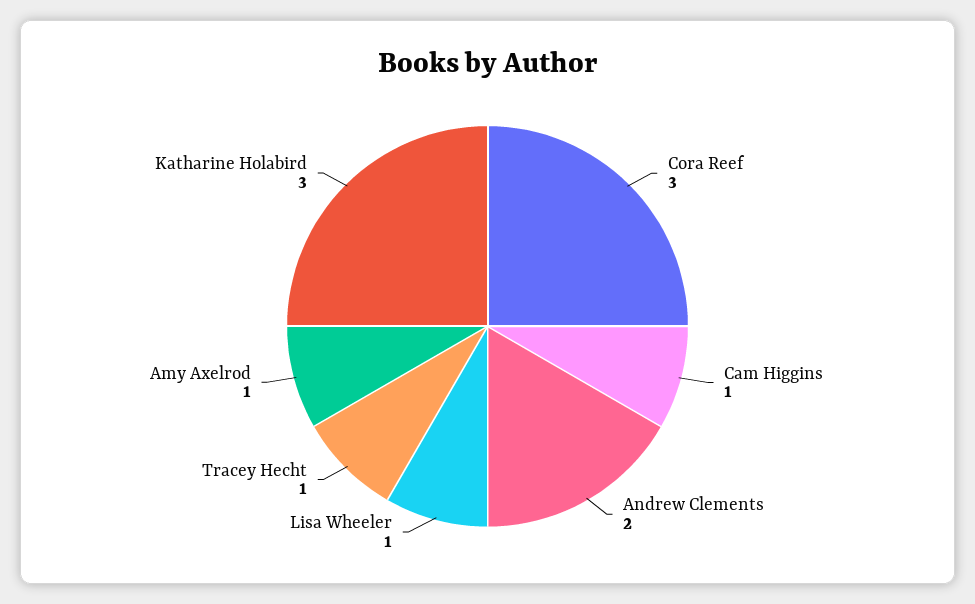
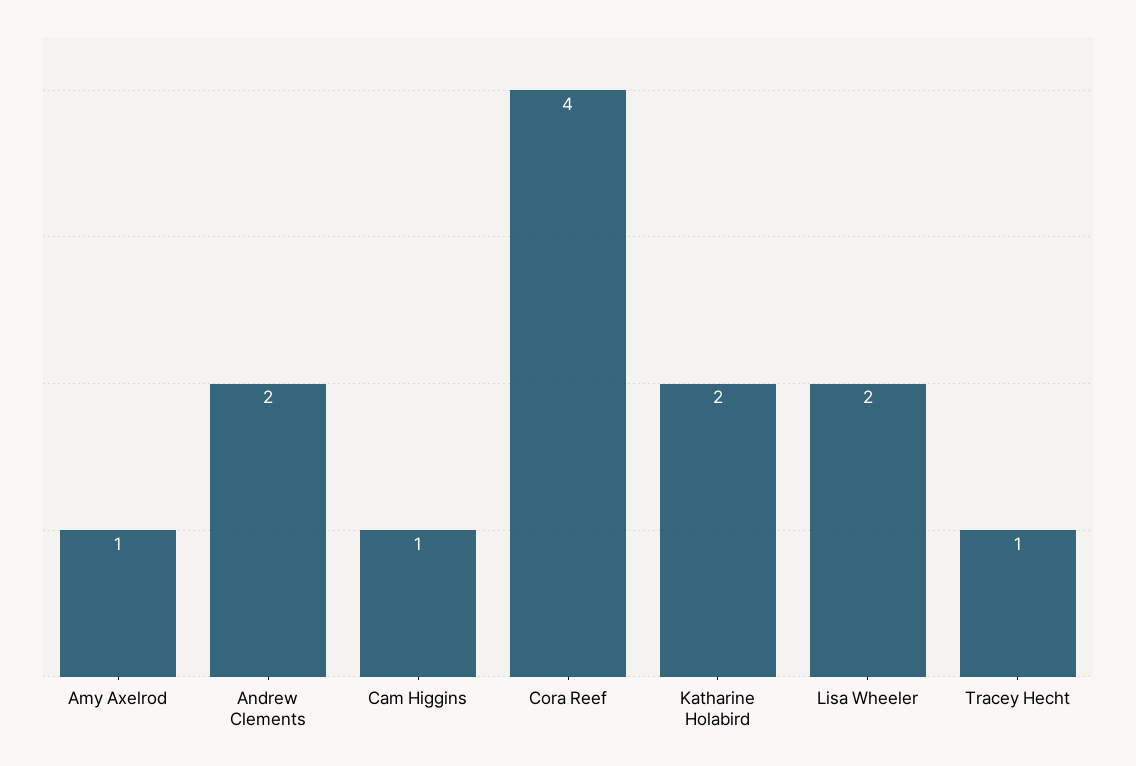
  {
-   "Cora Reef": 3,
+   "Cora Reef": 4,
    "Cam Higgins": 1,
    "Andrew Clements": 2,
-   "Lisa Wheeler": 1,
+   "Lisa Wheeler": 2,
    "Tracey Hecht": 1,
    "Amy Axelrod": 1,
-   "Katharine Holabird": 3
+   "Katharine Holabird": 2
  }

